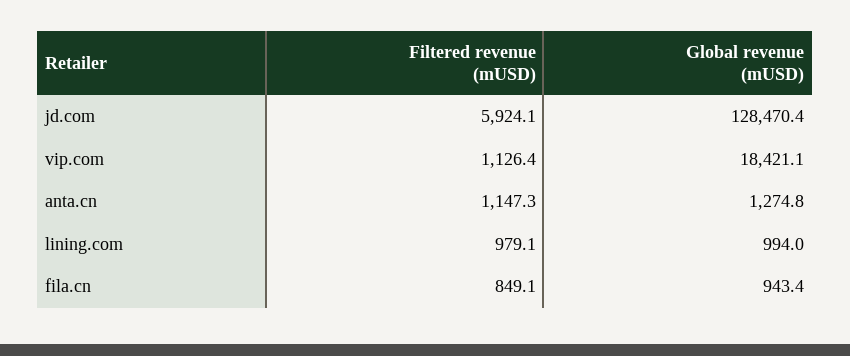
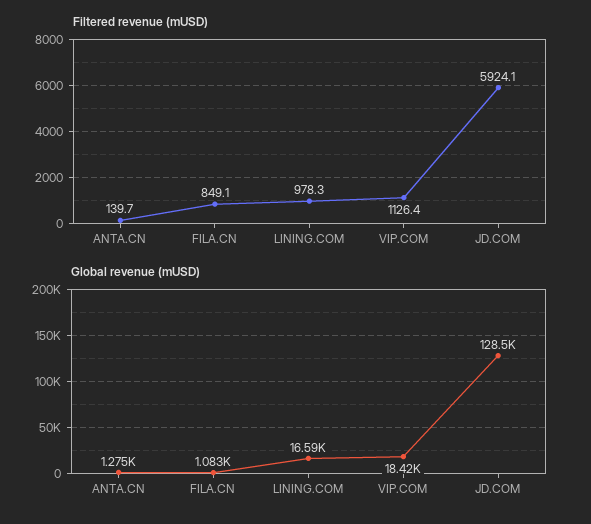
  {
    "Filtered revenue (mUSD)": {
      "jd.com": 5924.1,
      "vip.com": 1126.4,
-     "anta.cn": 1147.3,
+     "anta.cn": 139.7,
-     "lining.com": 979.1,
+     "lining.com": 978.3,
      "fila.cn": 849.1
    },
    "Global revenue (mUSD)": {
      "jd.com": 128470.4,
      "vip.com": 18421.1,
      "anta.cn": 1274.8,
-     "lining.com": 994,
+     "lining.com": 16590,
-     "fila.cn": 943.4
+     "fila.cn": 1083
    }
  }

